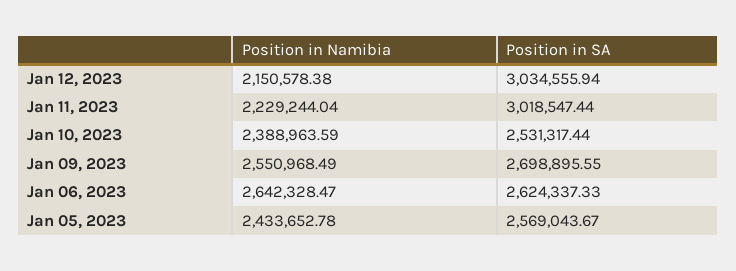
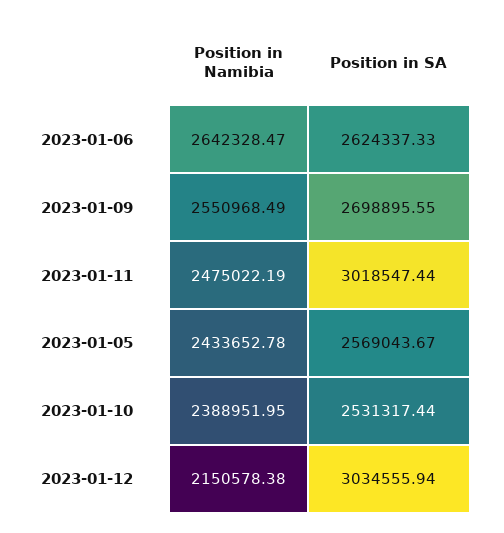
  {
    "Position in Namibia": {
      "Jan 12, 2023": 2150578.38,
-     "Jan 11, 2023": 2229244.04,
+     "Jan 11, 2023": 2475022.19,
-     "Jan 10, 2023": 2388963.59,
+     "Jan 10, 2023": 2388951.95,
      "Jan 09, 2023": 2550968.49,
      "Jan 06, 2023": 2642328.47,
      "Jan 05, 2023": 2433652.78
    },
    "Position in SA": {
      "Jan 12, 2023": 3034555.94,
      "Jan 11, 2023": 3018547.44,
      "Jan 10, 2023": 2531317.44,
      "Jan 09, 2023": 2698895.55,
      "Jan 06, 2023": 2624337.33,
      "Jan 05, 2023": 2569043.67
    }
  }

